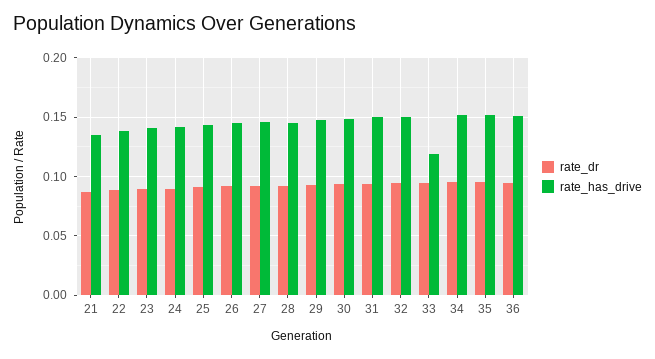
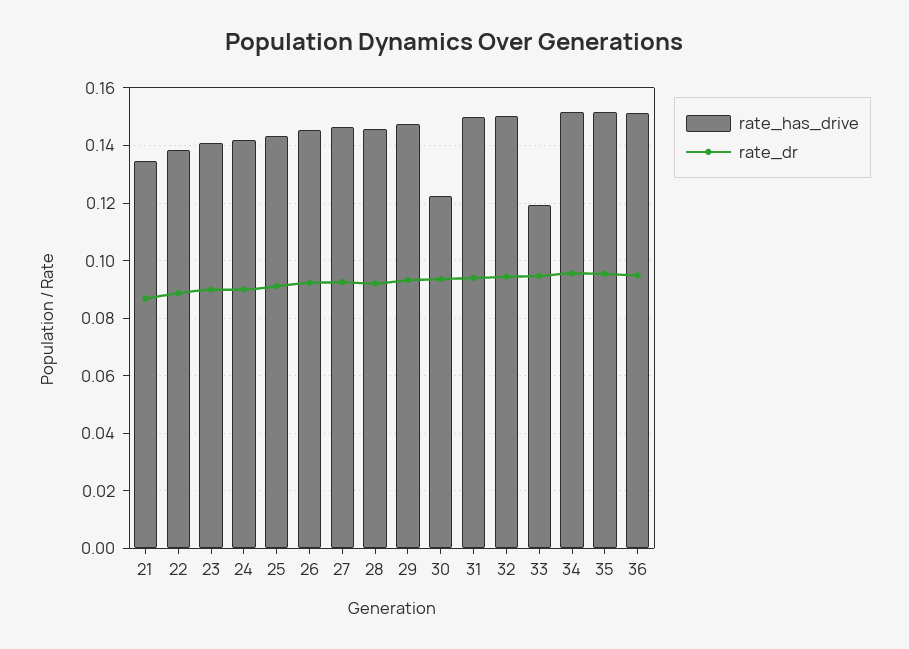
  {
    "rate_dr": {
      "21": 0.0875,
      "22": 0.0875,
      "23": 0.09,
      "24": 0.09,
      "25": 0.09,
      "26": 0.0925,
      "27": 0.0925,
      "28": 0.0925,
      "29": 0.0925,
      "30": 0.0925,
      "31": 0.095,
      "32": 0.095,
      "33": 0.095,
      "34": 0.095,
      "35": 0.095,
      "36": 0.095
    },
    "rate_has_drive": {
      "21": 0.135,
      "22": 0.1375,
      "23": 0.14,
      "24": 0.1425,
      "25": 0.1425,
      "26": 0.145,
      "27": 0.1475,
      "28": 0.145,
      "29": 0.1475,
-     "30": 0.15,
+     "30": 0.1225,
      "31": 0.15,
      "32": 0.15,
      "33": 0.12,
      "34": 0.1525,
      "35": 0.1525,
      "36": 0.15
    }
  }

